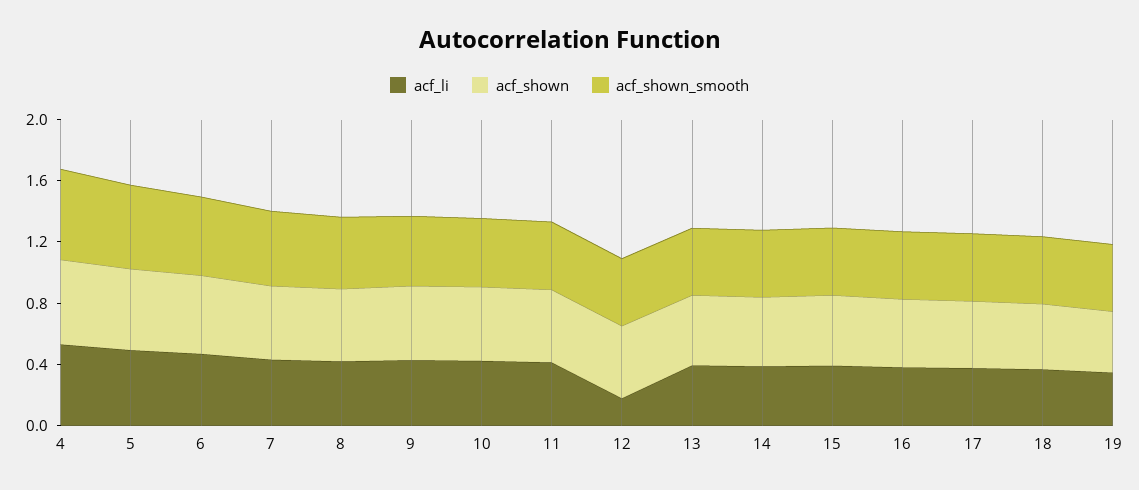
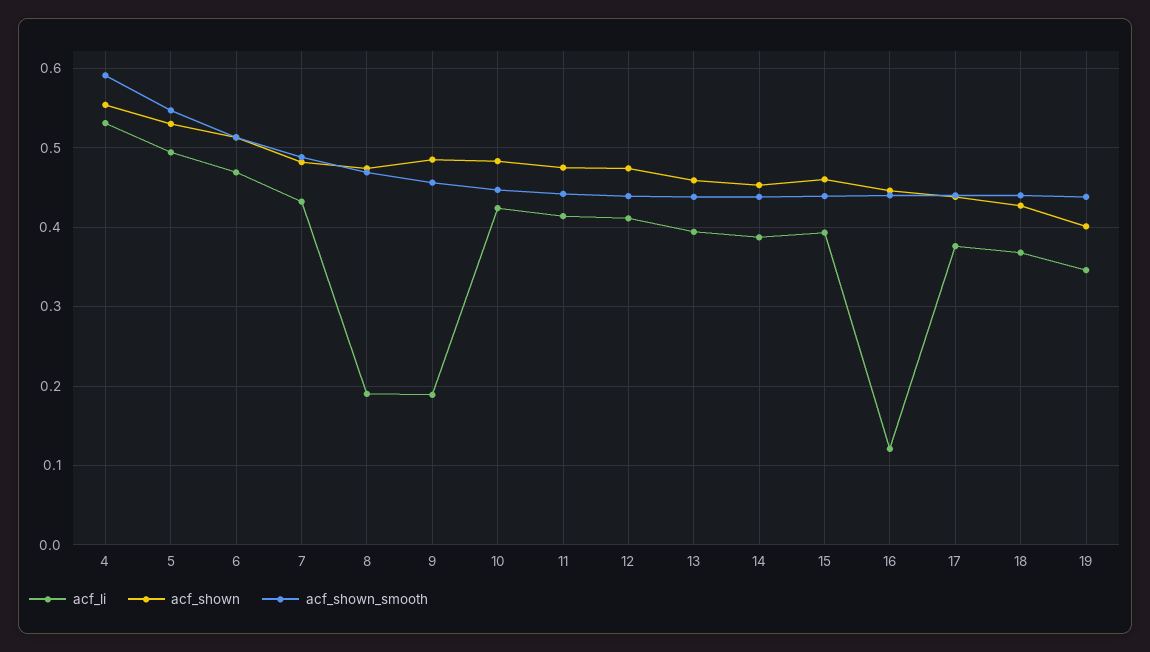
  {
    "acf_li": {
      "4": 0.53,
      "5": 0.49,
      "6": 0.47,
      "7": 0.43,
-     "8": 0.4,
+     "8": 0.19,
-     "9": 0.4,
+     "9": 0.19,
      "10": 0.42,
      "11": 0.41,
-     "12": 0.2,
+     "12": 0.41,
      "13": 0.39,
      "14": 0.39,
      "15": 0.39,
-     "16": 0.4,
+     "16": 0.12,
      "17": 0.38,
      "18": 0.37,
      "19": 0.35
    },
    "acf_shown": {
      "4": 0.55,
      "5": 0.53,
      "6": 0.51,
      "7": 0.48,
      "8": 0.47,
      "9": 0.49,
      "10": 0.48,
      "11": 0.48,
      "12": 0.47,
      "13": 0.46,
      "14": 0.45,
      "15": 0.46,
      "16": 0.45,
      "17": 0.44,
      "18": 0.43,
      "19": 0.4
    },
    "acf_shown_smooth": {
      "4": 0.59,
      "5": 0.55,
      "6": 0.51,
      "7": 0.49,
      "8": 0.47,
      "9": 0.46,
      "10": 0.45,
      "11": 0.44,
      "12": 0.44,
      "13": 0.44,
      "14": 0.44,
      "15": 0.44,
      "16": 0.44,
      "17": 0.44,
      "18": 0.44,
      "19": 0.44
    }
  }

